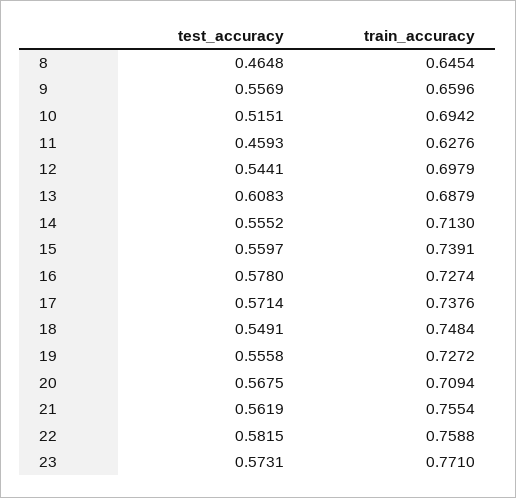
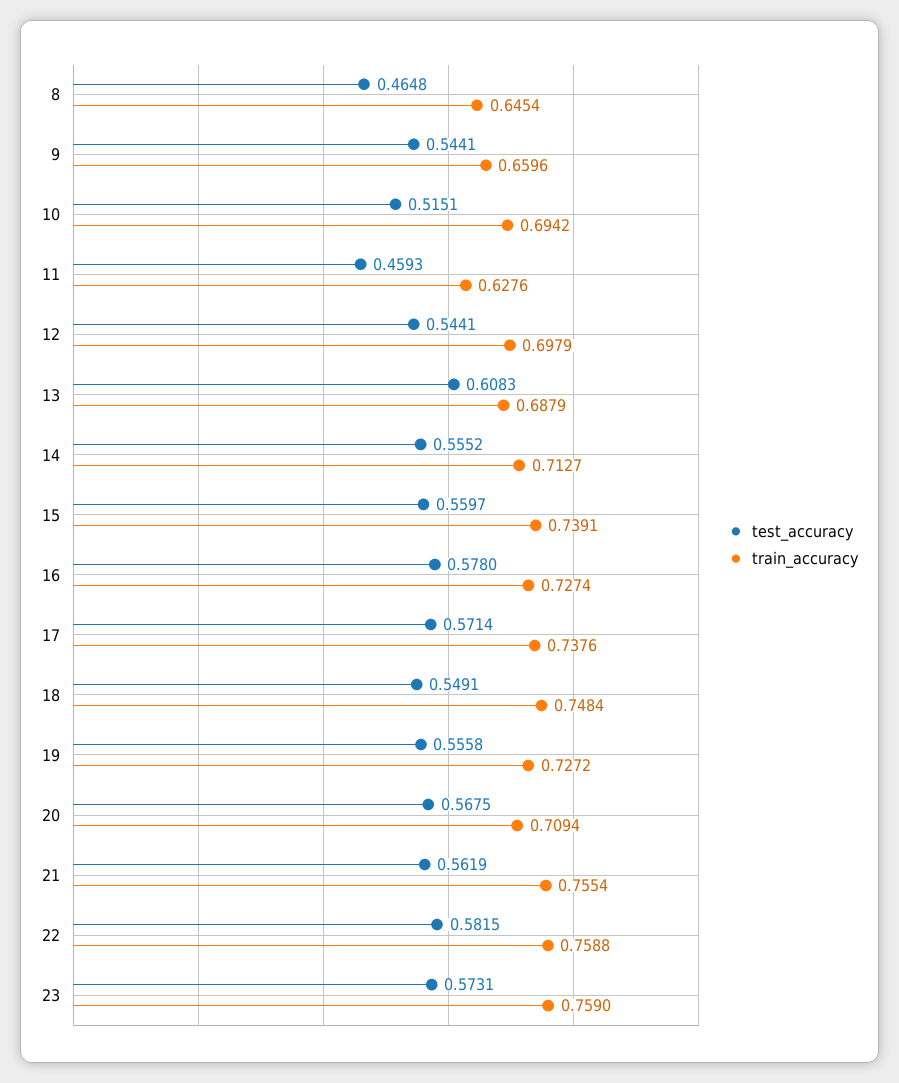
  {
    "test_accuracy": {
      "8": 0.4648,
-     "9": 0.5569,
+     "9": 0.5441,
      "10": 0.5151,
      "11": 0.4593,
      "12": 0.5441,
      "13": 0.6083,
      "14": 0.5552,
      "15": 0.5597,
      "16": 0.578,
      "17": 0.5714,
      "18": 0.5491,
      "19": 0.5558,
      "20": 0.5675,
      "21": 0.5619,
      "22": 0.5815,
      "23": 0.5731
    },
    "train_accuracy": {
      "8": 0.6454,
      "9": 0.6596,
      "10": 0.6942,
      "11": 0.6276,
      "12": 0.6979,
      "13": 0.6879,
-     "14": 0.713,
+     "14": 0.7127,
      "15": 0.7391,
      "16": 0.7274,
      "17": 0.7376,
      "18": 0.7484,
      "19": 0.7272,
      "20": 0.7094,
      "21": 0.7554,
      "22": 0.7588,
-     "23": 0.771
+     "23": 0.759
    }
  }

